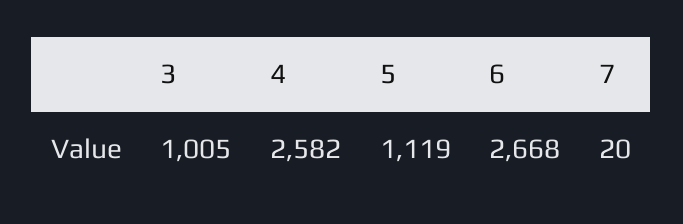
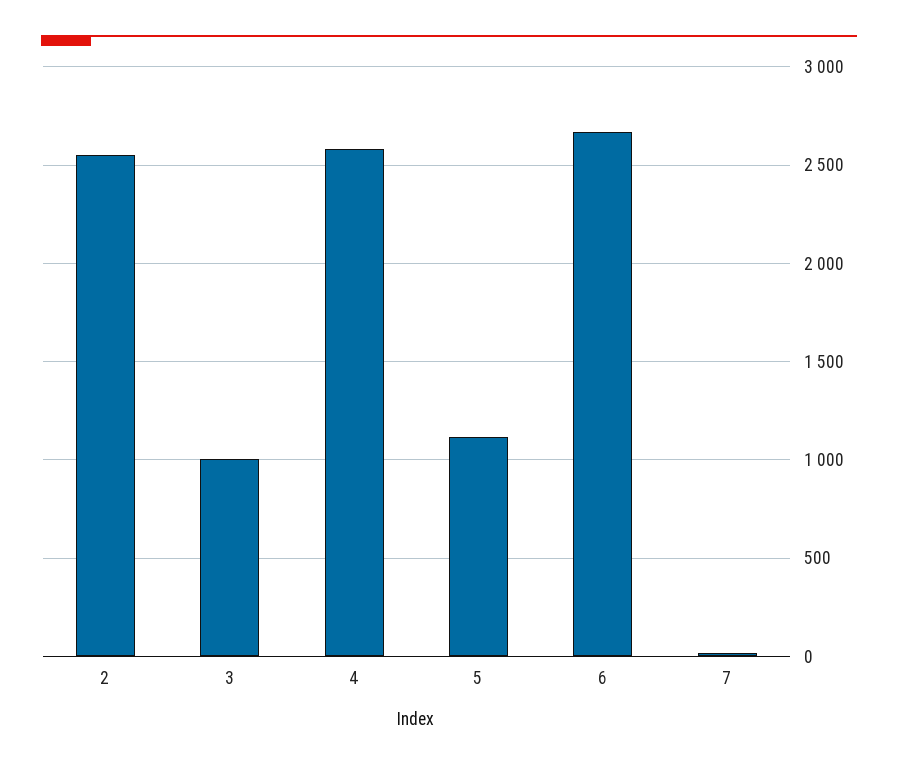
  {
    "3": 1005,
    "4": 2582,
    "5": 1119,
    "6": 2668,
-   "7": 20
+   "7": 20,
+   "2": 2550
  }

